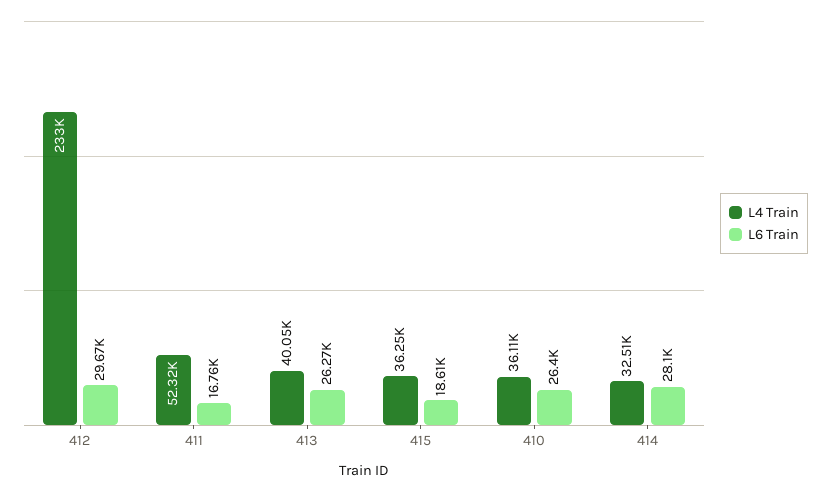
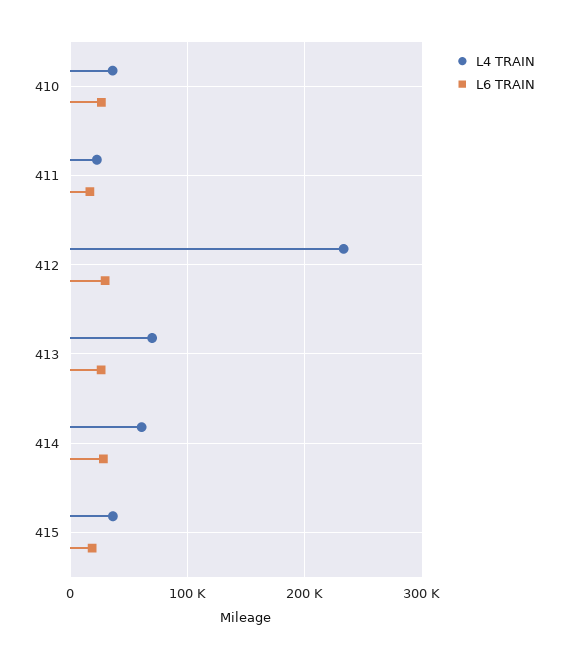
  {
    "L4 Train": {
      "412": 233000,
-     "411": 52320,
+     "411": 20000,
-     "413": 40050,
+     "413": 70000,
      "415": 36250,
      "410": 36110,
-     "414": 32510
+     "414": 60000
    },
    "L6 Train": {
      "412": 29670,
      "411": 16760,
      "413": 26270,
      "415": 18610,
      "410": 26400,
      "414": 28100
    }
  }

